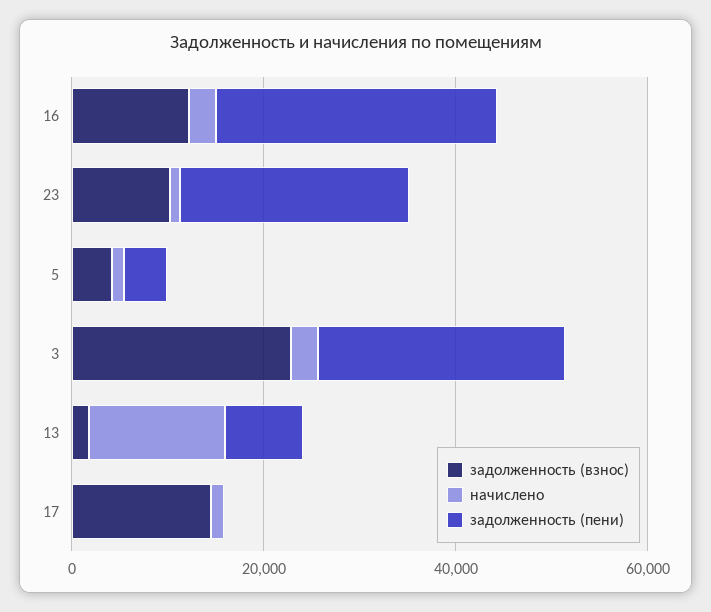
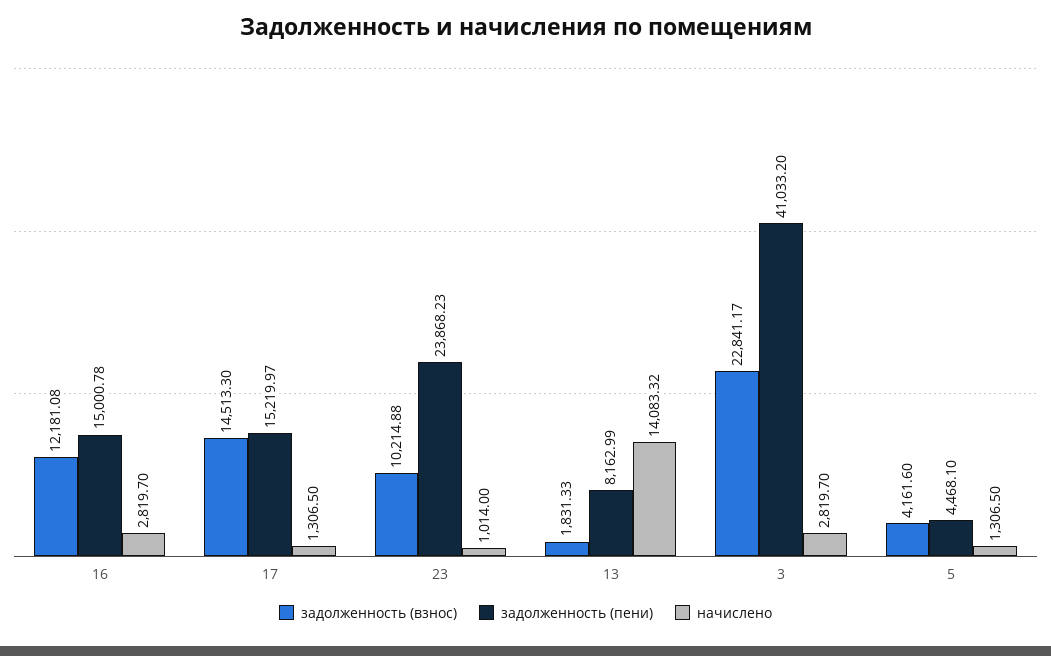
  {
    "задолженность (взнос)": {
      "16": 12181.08,
      "23": 10214.88,
      "5": 4161.6,
      "3": 22841.17,
      "13": 1831.33,
      "17": 14513.3
    },
    "начислено": {
      "16": 2819.7,
      "23": 1014,
      "5": 1306.5,
      "3": 2819.7,
      "13": 14083.32,
      "17": 1306.5
    },
    "задолженность (пени)": {
-     "16": 30000,
+     "16": 15000.78,
      "23": 23868.23,
      "5": 4468.1,
-     "3": 25000,
+     "3": 41033.2,
      "13": 8162.99,
-     "17": 0
+     "17": 15219.97
    }
  }

